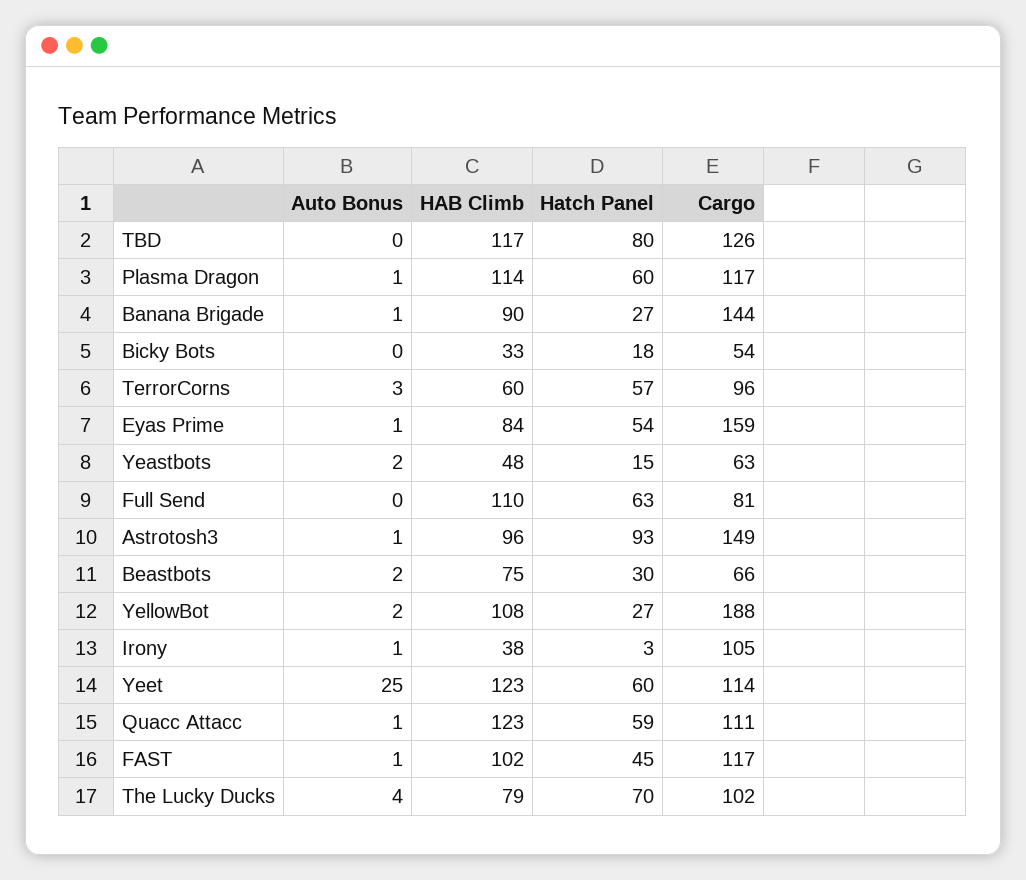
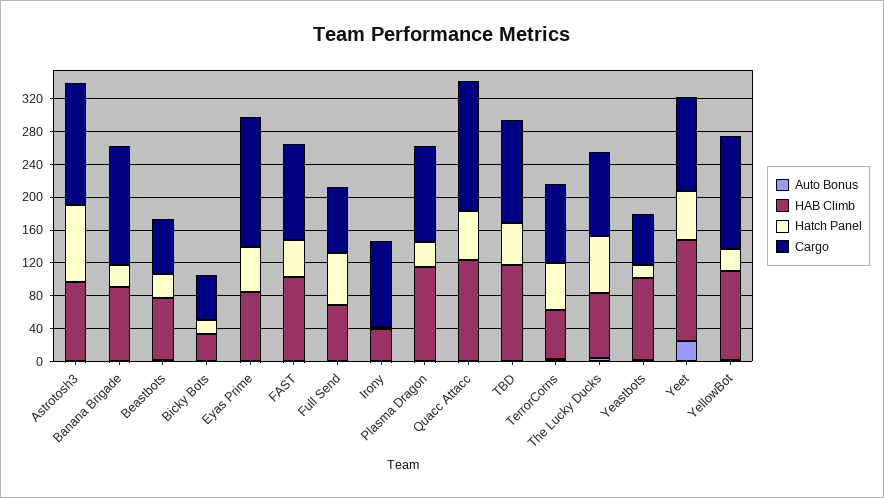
  {
    "Auto Bonus": {
      "TBD": 0,
      "Plasma Dragon": 1,
      "Banana Brigade": 1,
      "Bicky Bots": 0,
      "TerrorCorns": 3,
      "Eyas Prime": 1,
      "Yeastbots": 2,
      "Full Send": 0,
      "Astrotosh3": 1,
      "Beastbots": 2,
      "YellowBot": 2,
      "Irony": 1,
      "Yeet": 25,
      "Quacc Attacc": 1,
      "FAST": 1,
      "The Lucky Ducks": 4
    },
    "HAB Climb": {
      "TBD": 117,
      "Plasma Dragon": 114,
      "Banana Brigade": 90,
      "Bicky Bots": 33,
      "TerrorCorns": 60,
      "Eyas Prime": 84,
-     "Yeastbots": 48,
+     "Yeastbots": 100,
-     "Full Send": 110,
+     "Full Send": 70,
      "Astrotosh3": 96,
      "Beastbots": 75,
      "YellowBot": 108,
      "Irony": 38,
      "Yeet": 123,
      "Quacc Attacc": 123,
      "FAST": 102,
      "The Lucky Ducks": 79
    },
    "Hatch Panel": {
-     "TBD": 80,
+     "TBD": 50,
-     "Plasma Dragon": 60,
+     "Plasma Dragon": 30,
      "Banana Brigade": 27,
      "Bicky Bots": 18,
      "TerrorCorns": 57,
      "Eyas Prime": 54,
      "Yeastbots": 15,
      "Full Send": 63,
      "Astrotosh3": 93,
      "Beastbots": 30,
      "YellowBot": 27,
      "Irony": 3,
      "Yeet": 60,
      "Quacc Attacc": 59,
      "FAST": 45,
      "The Lucky Ducks": 70
    },
    "Cargo": {
      "TBD": 126,
      "Plasma Dragon": 117,
      "Banana Brigade": 144,
      "Bicky Bots": 54,
      "TerrorCorns": 96,
      "Eyas Prime": 159,
      "Yeastbots": 63,
      "Full Send": 81,
      "Astrotosh3": 149,
      "Beastbots": 66,
-     "YellowBot": 188,
+     "YellowBot": 140,
      "Irony": 105,
      "Yeet": 114,
-     "Quacc Attacc": 111,
+     "Quacc Attacc": 160,
      "FAST": 117,
      "The Lucky Ducks": 102
    }
  }

